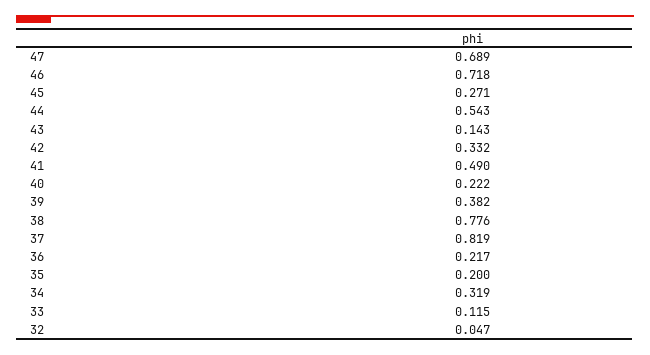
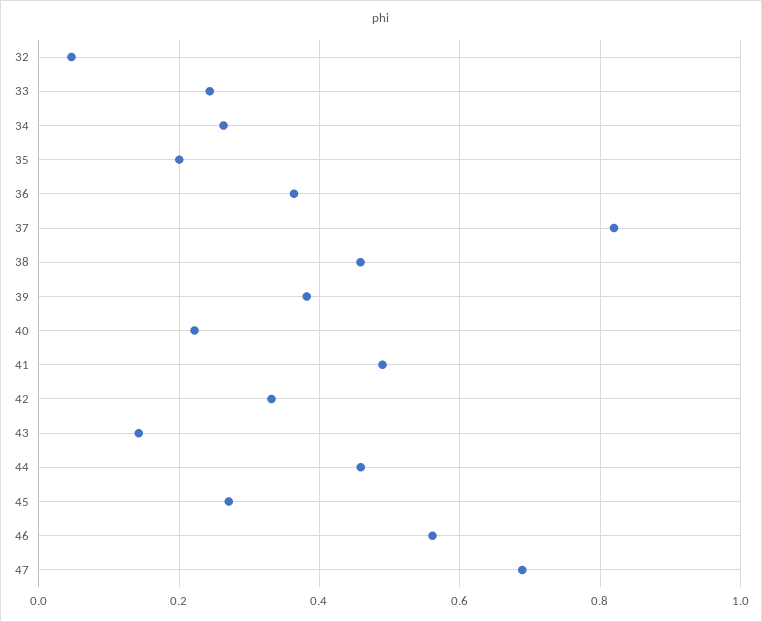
  {
    "47": 0.689,
-   "46": 0.718,
+   "46": 0.56,
    "45": 0.271,
-   "44": 0.543,
+   "44": 0.46,
    "43": 0.143,
    "42": 0.332,
    "41": 0.49,
    "40": 0.222,
    "39": 0.382,
-   "38": 0.776,
+   "38": 0.46,
    "37": 0.819,
-   "36": 0.217,
+   "36": 0.36,
    "35": 0.2,
-   "34": 0.319,
+   "34": 0.26,
-   "33": 0.115,
+   "33": 0.24,
    "32": 0.047
  }

